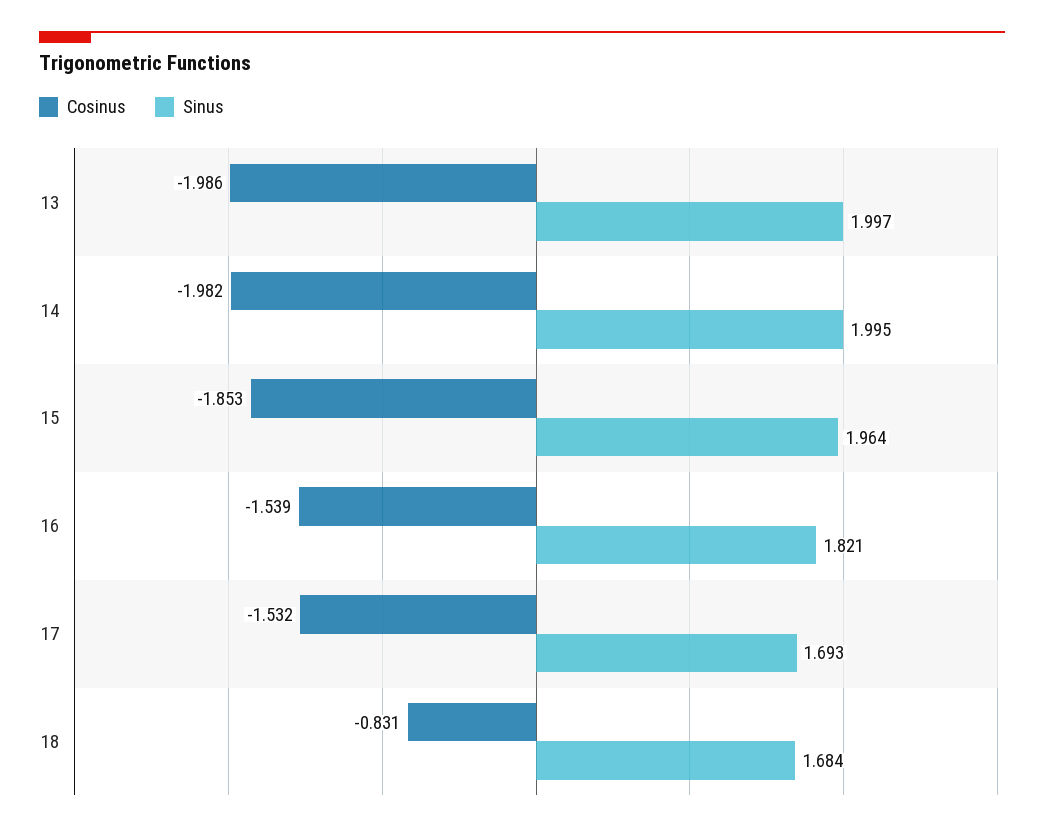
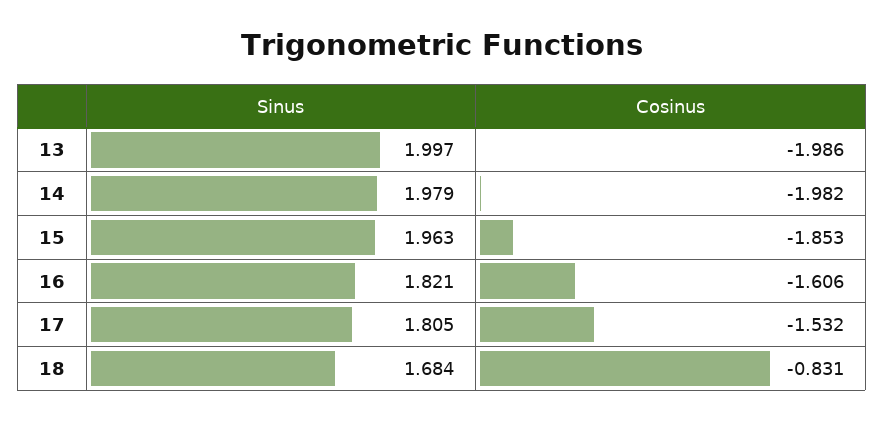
  {
    "Cosinus": {
      "13": -1.986,
      "14": -1.982,
      "15": -1.853,
-     "16": -1.539,
+     "16": -1.606,
      "17": -1.532,
      "18": -0.831
    },
    "Sinus": {
      "13": 1.997,
-     "14": 1.995,
+     "14": 1.979,
-     "15": 1.964,
+     "15": 1.963,
      "16": 1.821,
-     "17": 1.693,
+     "17": 1.805,
      "18": 1.684
    }
  }

